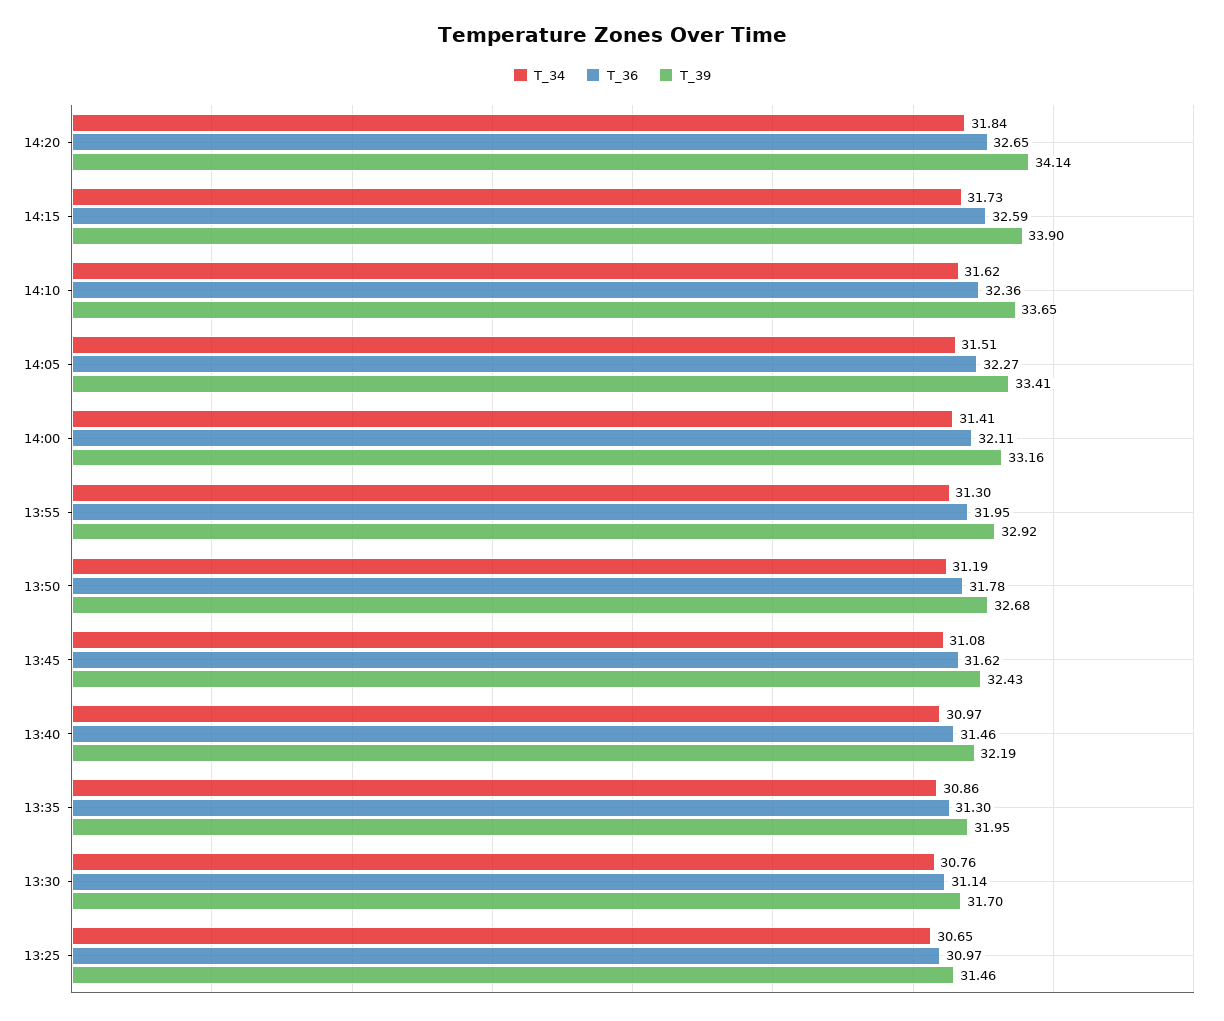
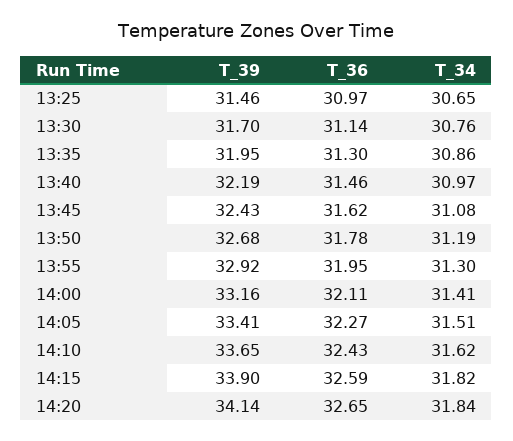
  {
    "T_34": {
      "14:20": 31.84,
-     "14:15": 31.73,
+     "14:15": 31.82,
      "14:10": 31.62,
      "14:05": 31.51,
      "14:00": 31.41,
      "13:55": 31.3,
      "13:50": 31.19,
      "13:45": 31.08,
      "13:40": 30.97,
      "13:35": 30.86,
      "13:30": 30.76,
      "13:25": 30.65
    },
    "T_36": {
      "14:20": 32.65,
      "14:15": 32.59,
-     "14:10": 32.36,
+     "14:10": 32.43,
      "14:05": 32.27,
      "14:00": 32.11,
      "13:55": 31.95,
      "13:50": 31.78,
      "13:45": 31.62,
      "13:40": 31.46,
      "13:35": 31.3,
      "13:30": 31.14,
      "13:25": 30.97
    },
    "T_39": {
      "14:20": 34.14,
      "14:15": 33.9,
      "14:10": 33.65,
      "14:05": 33.41,
      "14:00": 33.16,
      "13:55": 32.92,
      "13:50": 32.68,
      "13:45": 32.43,
      "13:40": 32.19,
      "13:35": 31.95,
      "13:30": 31.7,
      "13:25": 31.46
    }
  }

